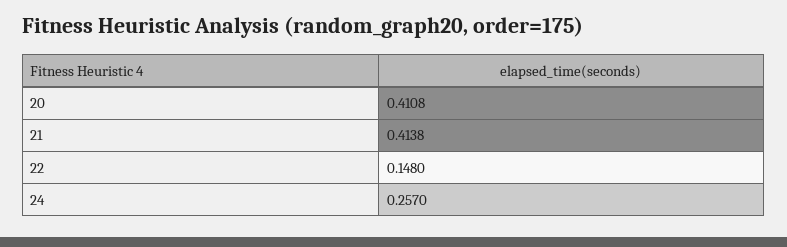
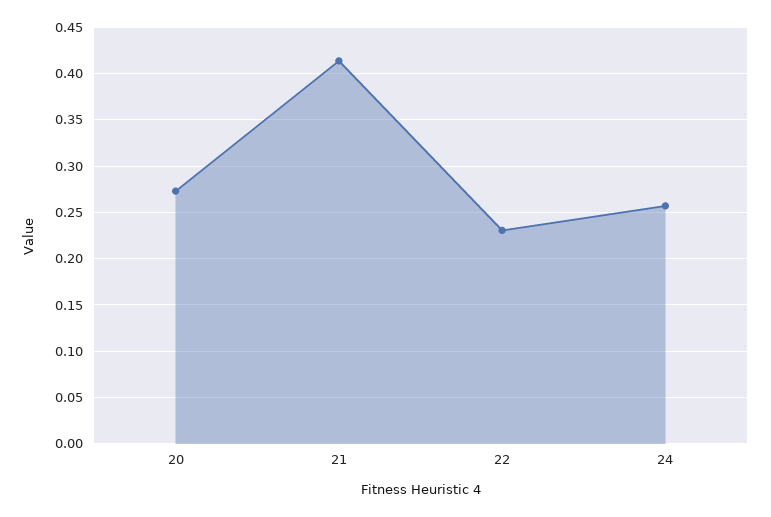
  {
-   "20": 0.4108,
+   "20": 0.27,
    "21": 0.4138,
-   "22": 0.148,
+   "22": 0.23,
    "24": 0.257
  }

